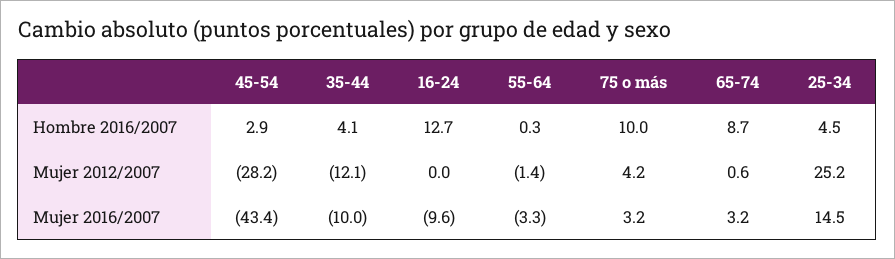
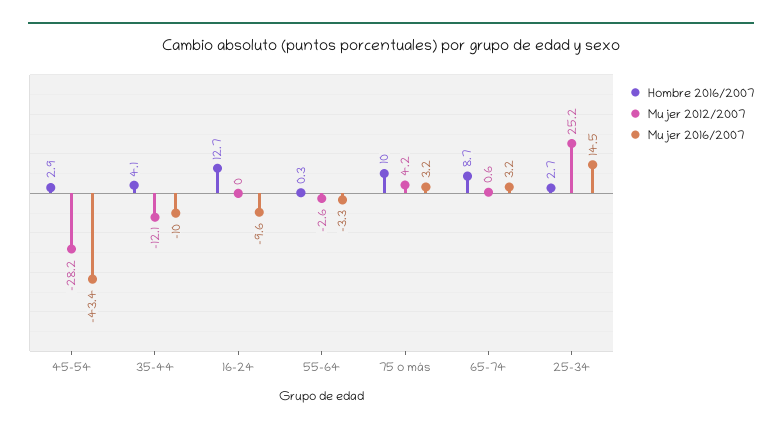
  {
    "Hombre 2016/2007": {
      "45-54": 2.9,
      "35-44": 4.1,
      "16-24": 12.7,
      "55-64": 0.3,
      "75 o más": 10,
      "65-74": 8.7,
-     "25-34": 4.5
+     "25-34": 2.7
    },
    "Mujer 2012/2007": {
      "45-54": -28.2,
      "35-44": -12.1,
      "16-24": 0,
-     "55-64": -1.4,
+     "55-64": -2.6,
      "75 o más": 4.2,
      "65-74": 0.6,
      "25-34": 25.2
    },
    "Mujer 2016/2007": {
      "45-54": -43.4,
      "35-44": -10,
      "16-24": -9.6,
      "55-64": -3.3,
      "75 o más": 3.2,
      "65-74": 3.2,
      "25-34": 14.5
    }
  }

